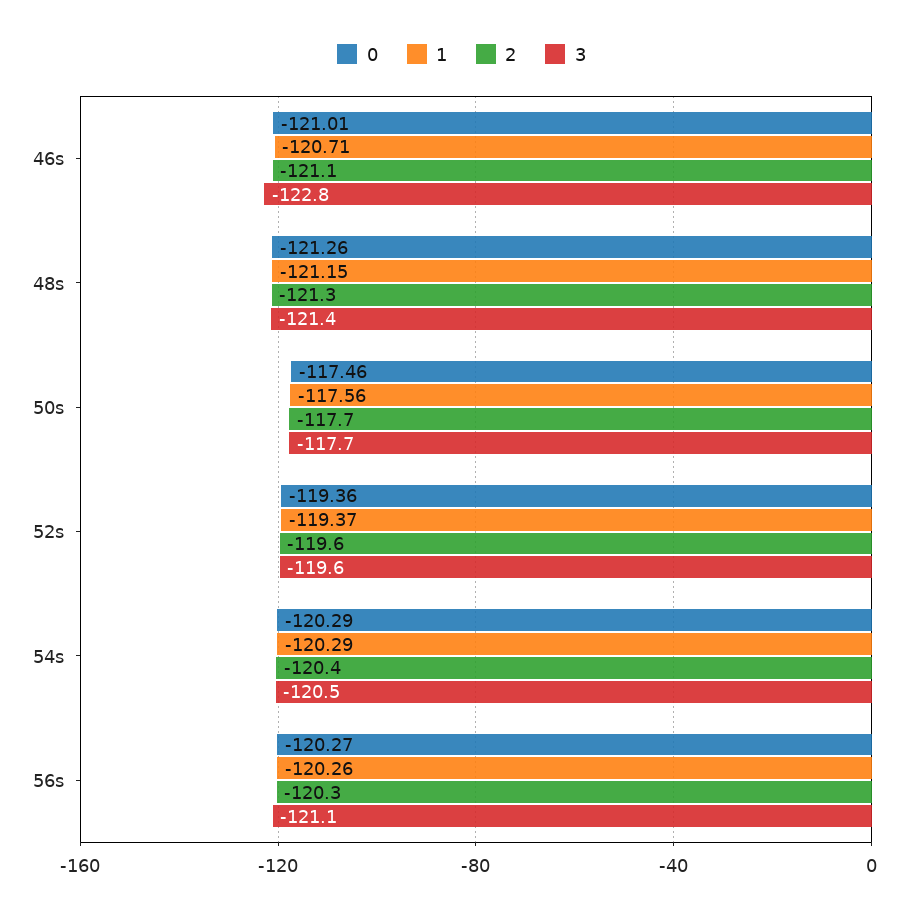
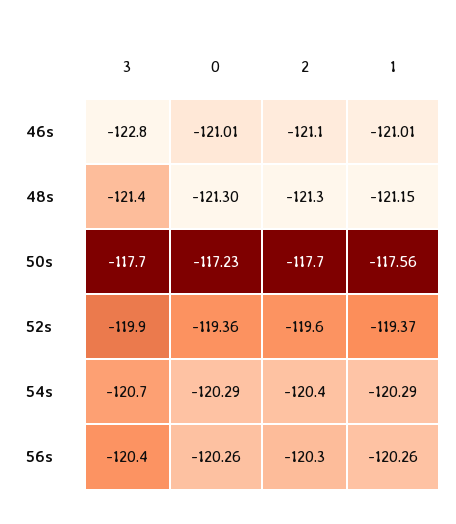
  {
    "0": {
      "46s": -121.01,
-     "48s": -121.26,
+     "48s": -121.3,
-     "50s": -117.46,
+     "50s": -117.23,
      "52s": -119.36,
      "54s": -120.29,
-     "56s": -120.27
+     "56s": -120.26
    },
    "1": {
-     "46s": -120.71,
+     "46s": -121.01,
      "48s": -121.15,
      "50s": -117.56,
      "52s": -119.37,
      "54s": -120.29,
      "56s": -120.26
    },
    "2": {
      "46s": -121.1,
      "48s": -121.3,
      "50s": -117.7,
      "52s": -119.6,
      "54s": -120.4,
      "56s": -120.3
    },
    "3": {
      "46s": -122.8,
      "48s": -121.4,
      "50s": -117.7,
-     "52s": -119.6,
+     "52s": -119.9,
-     "54s": -120.5,
+     "54s": -120.7,
-     "56s": -121.1
+     "56s": -120.4
    }
  }

